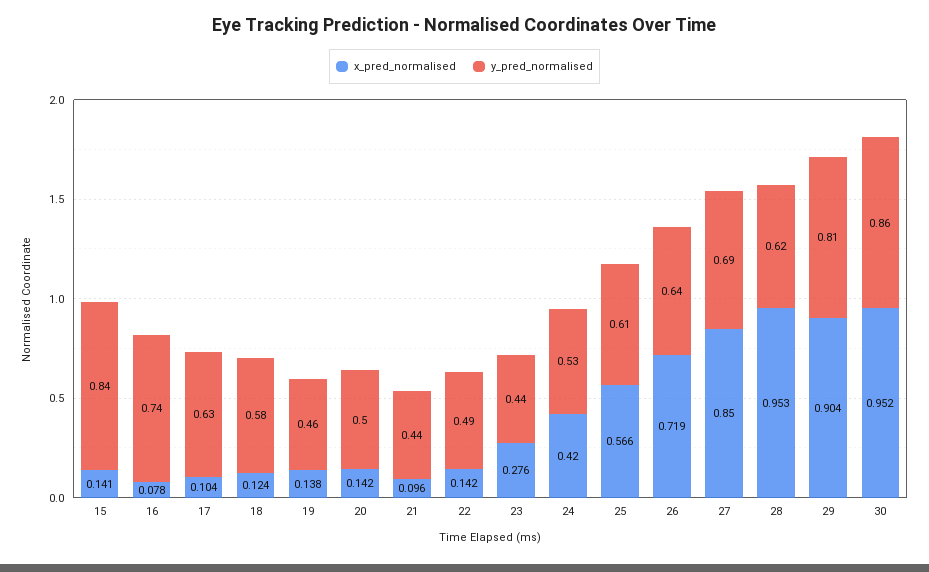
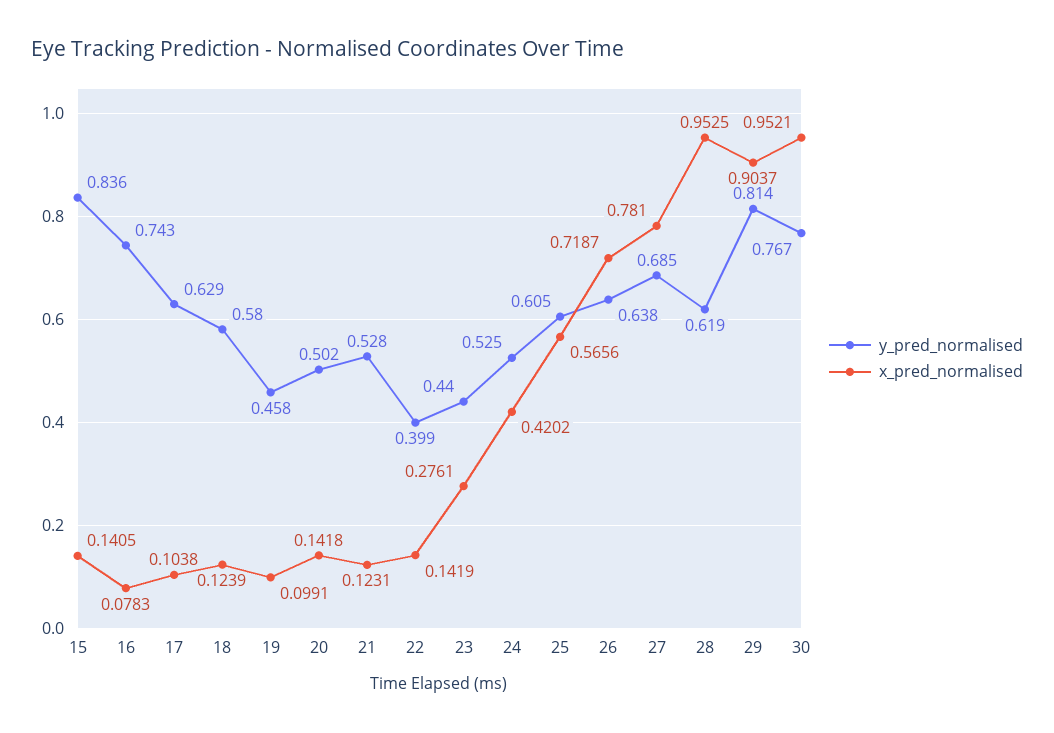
  {
    "x_pred_normalised": {
      "15": 0.1405,
      "16": 0.0783,
      "17": 0.1038,
      "18": 0.1239,
-     "19": 0.138,
+     "19": 0.0991,
      "20": 0.1418,
-     "21": 0.096,
+     "21": 0.1231,
      "22": 0.1419,
      "23": 0.2761,
      "24": 0.4202,
      "25": 0.5656,
      "26": 0.7187,
-     "27": 0.85,
+     "27": 0.781,
      "28": 0.9525,
      "29": 0.9037,
      "30": 0.9521
    },
    "y_pred_normalised": {
      "15": 0.836,
      "16": 0.743,
      "17": 0.629,
      "18": 0.58,
      "19": 0.458,
      "20": 0.502,
-     "21": 0.44,
+     "21": 0.528,
-     "22": 0.49,
+     "22": 0.399,
      "23": 0.44,
      "24": 0.525,
      "25": 0.605,
      "26": 0.638,
      "27": 0.685,
      "28": 0.619,
      "29": 0.814,
-     "30": 0.86
+     "30": 0.767
    }
  }

